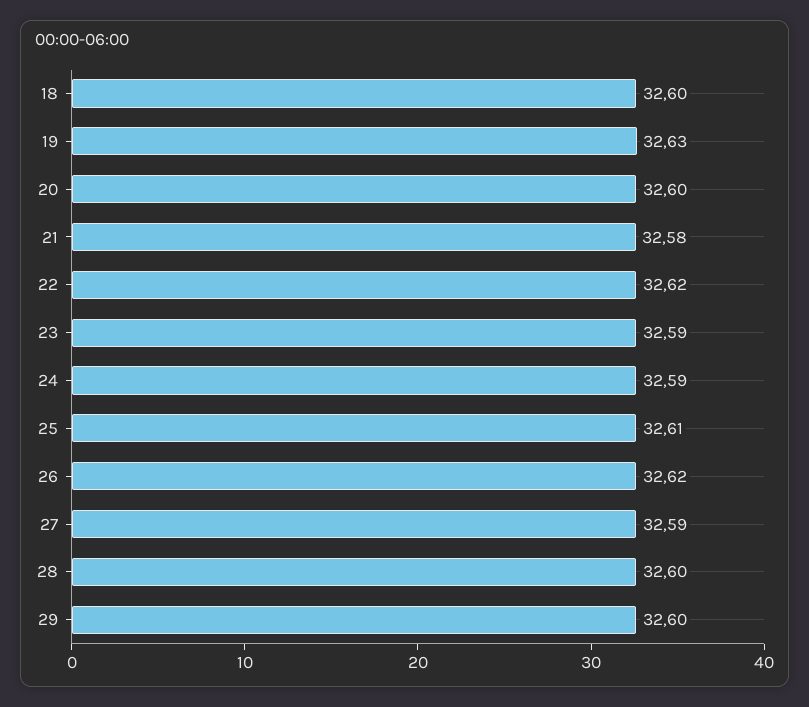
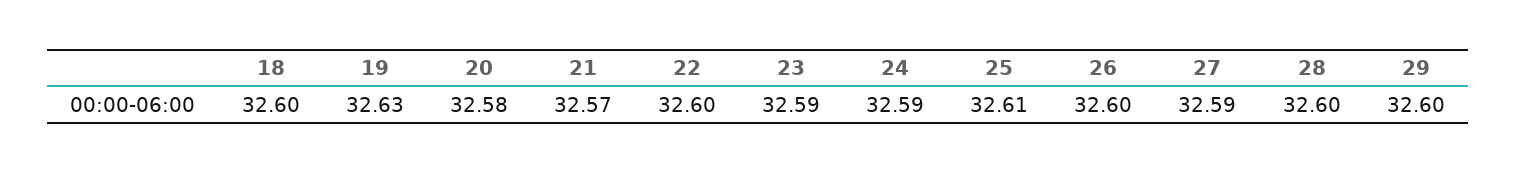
  {
    "18": 32.6,
    "19": 32.63,
-   "20": 32.6,
+   "20": 32.58,
-   "21": 32.58,
+   "21": 32.57,
-   "22": 32.62,
+   "22": 32.6,
    "23": 32.59,
    "24": 32.59,
    "25": 32.61,
-   "26": 32.62,
+   "26": 32.6,
    "27": 32.59,
    "28": 32.6,
    "29": 32.6
  }

